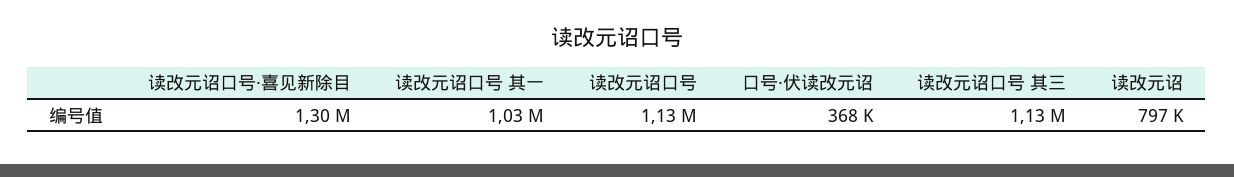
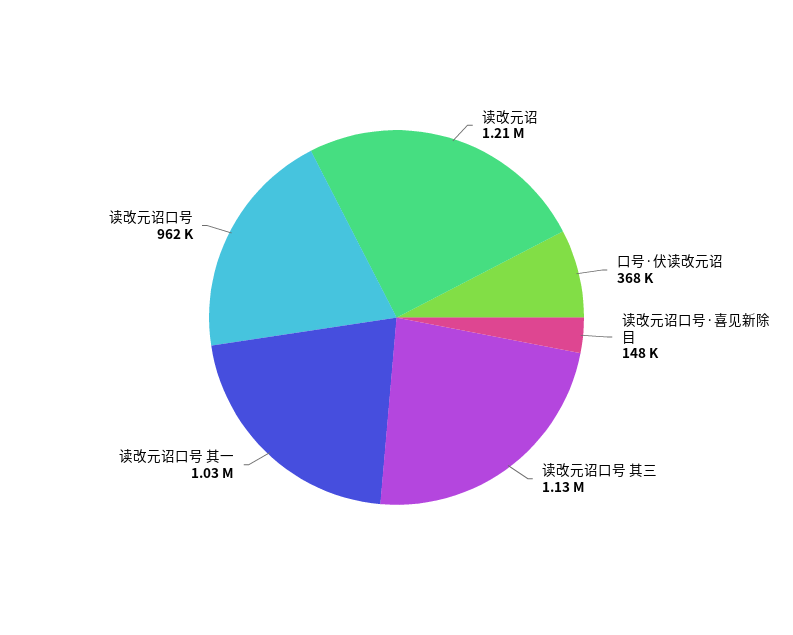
  {
-   "读改元诏口号·喜见新除目": 1300000,
+   "读改元诏口号·喜见新除目": 148000,
    "读改元诏口号 其一": 1030000,
-   "读改元诏口号": 1130000,
+   "读改元诏口号": 962000,
    "口号·伏读改元诏": 368000,
    "读改元诏口号 其三": 1130000,
-   "读改元诏": 797000
+   "读改元诏": 1210000
  }

